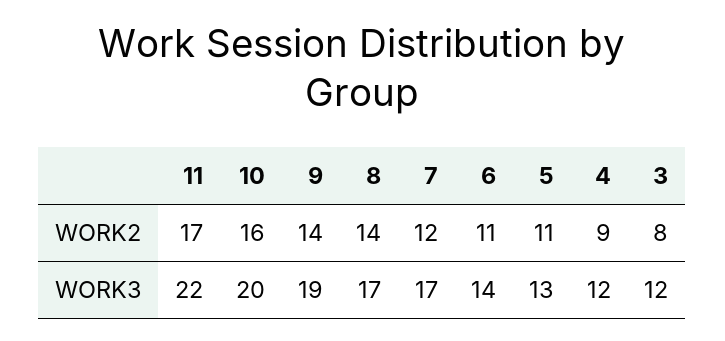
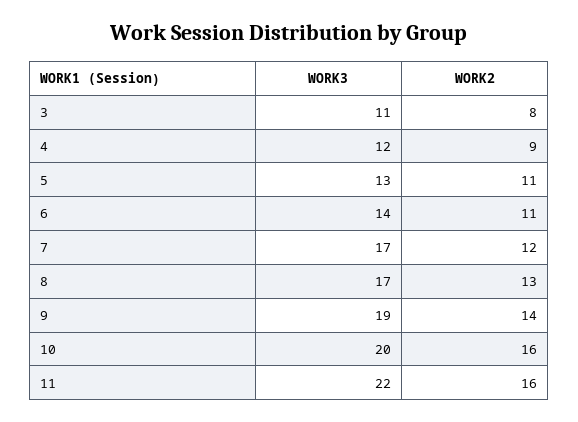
  {
    "11": {
-     "WORK2": 17,
+     "WORK2": 16,
      "WORK3": 22
    },
    "10": {
      "WORK2": 16,
      "WORK3": 20
    },
    "9": {
      "WORK2": 14,
      "WORK3": 19
    },
    "8": {
-     "WORK2": 14,
+     "WORK2": 13,
      "WORK3": 17
    },
    "7": {
      "WORK2": 12,
      "WORK3": 17
    },
    "6": {
      "WORK2": 11,
      "WORK3": 14
    },
    "5": {
      "WORK2": 11,
      "WORK3": 13
    },
    "4": {
      "WORK2": 9,
      "WORK3": 12
    },
    "3": {
      "WORK2": 8,
-     "WORK3": 12
+     "WORK3": 11
    }
  }

